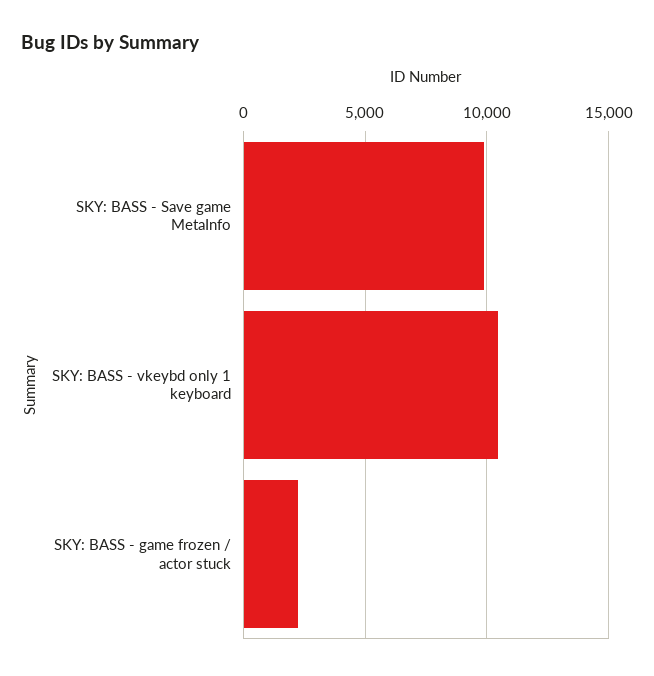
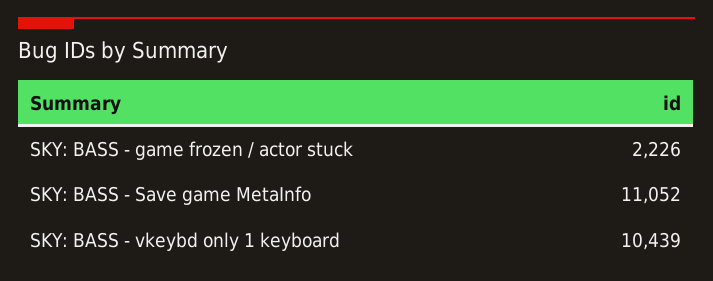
  {
-   "SKY: BASS - Save game MetaInfo": 10000,
+   "SKY: BASS - Save game MetaInfo": 11052,
    "SKY: BASS - vkeybd only 1 keyboard": 10439,
    "SKY: BASS - game frozen / actor stuck": 2226
  }

